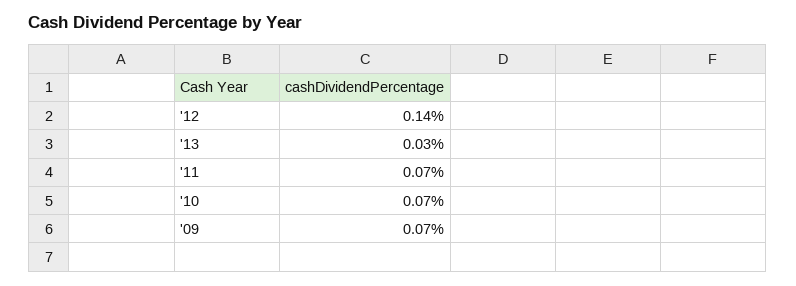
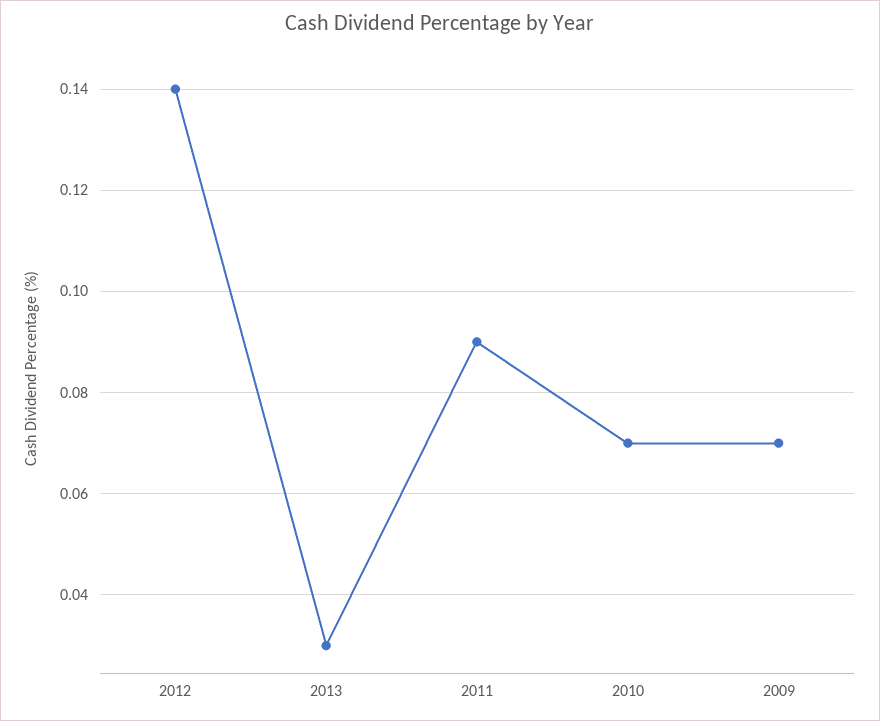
  {
    "'12": 0.14,
    "'13": 0.03,
-   "'11": 0.07,
+   "'11": 0.09,
    "'10": 0.07,
    "'09": 0.07
  }

